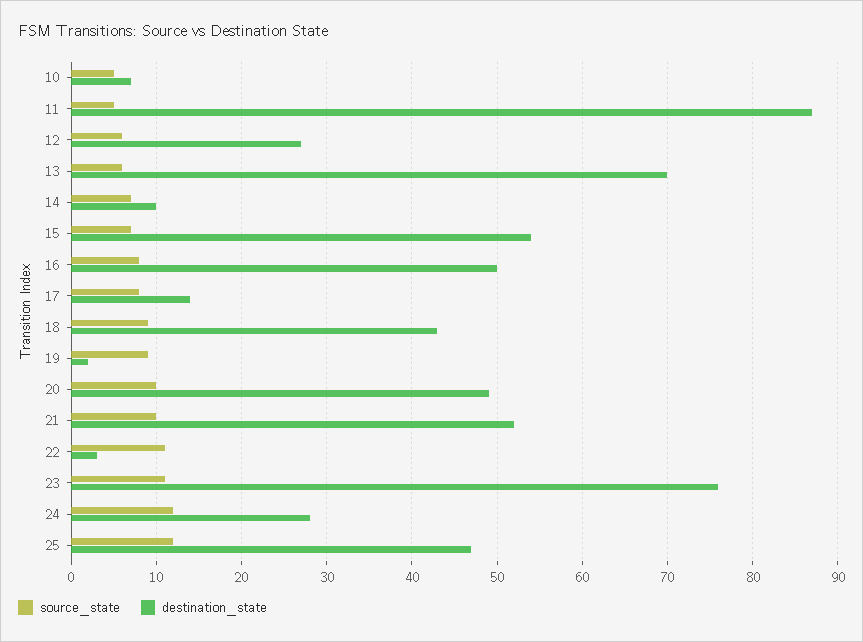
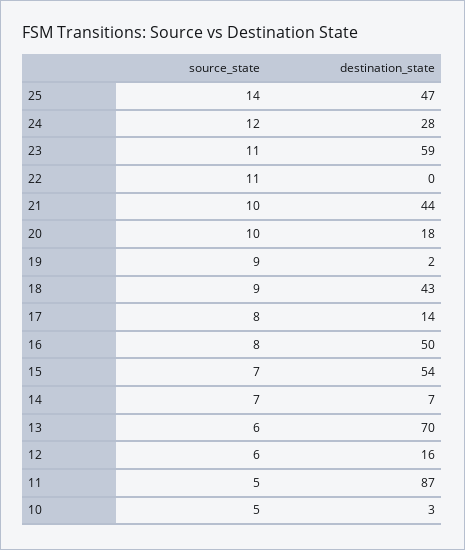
  {
    "source_state": {
      "10": 5,
      "11": 5,
      "12": 6,
      "13": 6,
      "14": 7,
      "15": 7,
      "16": 8,
      "17": 8,
      "18": 9,
      "19": 9,
      "20": 10,
      "21": 10,
      "22": 11,
      "23": 11,
      "24": 12,
-     "25": 12
+     "25": 14
    },
    "destination_state": {
-     "10": 7,
+     "10": 3,
      "11": 87,
-     "12": 27,
+     "12": 16,
      "13": 70,
-     "14": 10,
+     "14": 7,
      "15": 54,
      "16": 50,
      "17": 14,
      "18": 43,
      "19": 2,
-     "20": 49,
+     "20": 18,
-     "21": 52,
+     "21": 44,
-     "22": 3,
+     "22": 0,
-     "23": 76,
+     "23": 59,
      "24": 28,
      "25": 47
    }
  }

